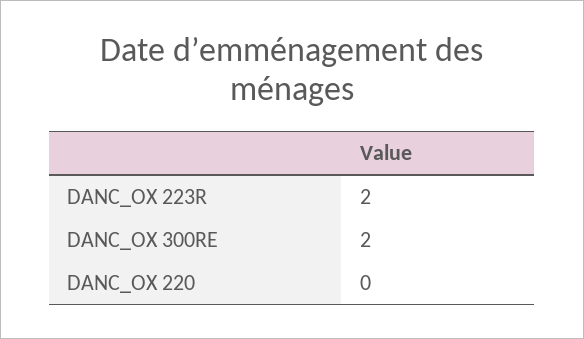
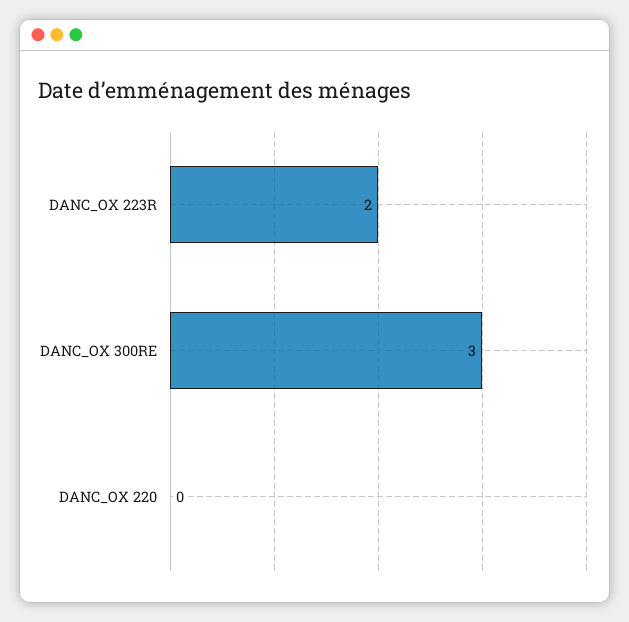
  {
    "DANC_OX 223R": 2,
-   "DANC_OX 300RE": 2,
+   "DANC_OX 300RE": 3,
    "DANC_OX 220": 0
  }

